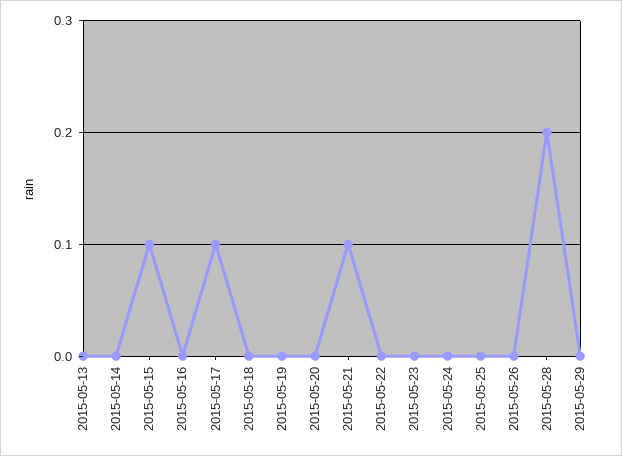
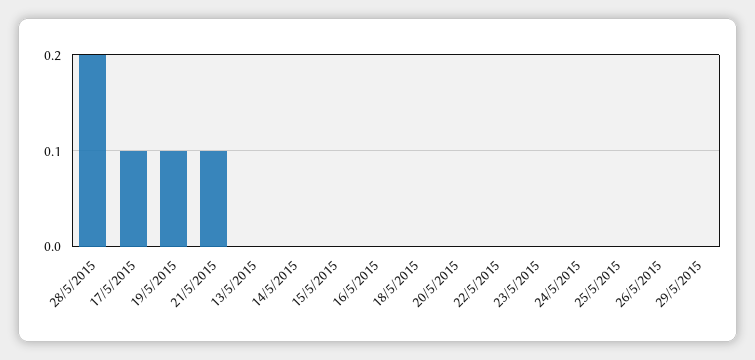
  {
    "2015-05-13": 0,
    "2015-05-14": 0,
-   "2015-05-15": 0.1,
+   "2015-05-15": 0,
    "2015-05-16": 0,
    "2015-05-17": 0.1,
    "2015-05-18": 0,
-   "2015-05-19": 0,
+   "2015-05-19": 0.1,
    "2015-05-20": 0,
    "2015-05-21": 0.1,
    "2015-05-22": 0,
    "2015-05-23": 0,
    "2015-05-24": 0,
    "2015-05-25": 0,
    "2015-05-26": 0,
    "2015-05-28": 0.2,
    "2015-05-29": 0
  }

